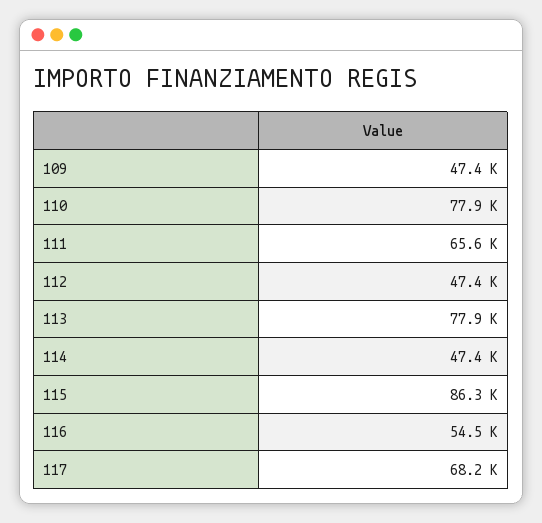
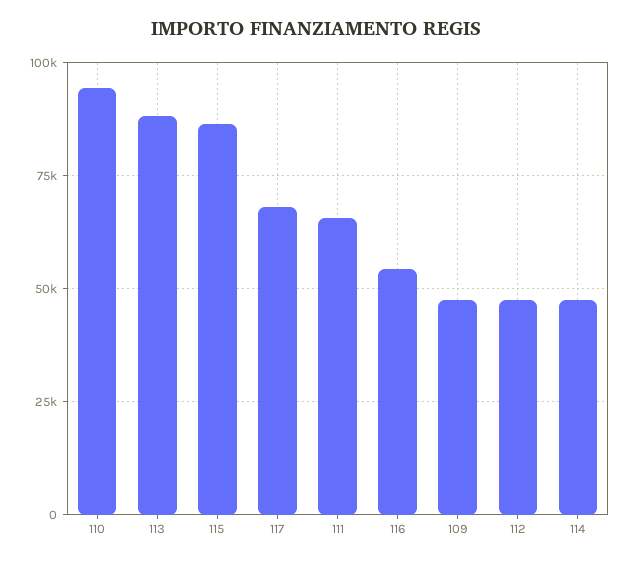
  {
    "109": 47400,
-   "110": 77900,
+   "110": 95000,
    "111": 65600,
    "112": 47400,
-   "113": 77900,
+   "113": 87500,
    "114": 47400,
    "115": 86300,
    "116": 54500,
    "117": 68200
  }

